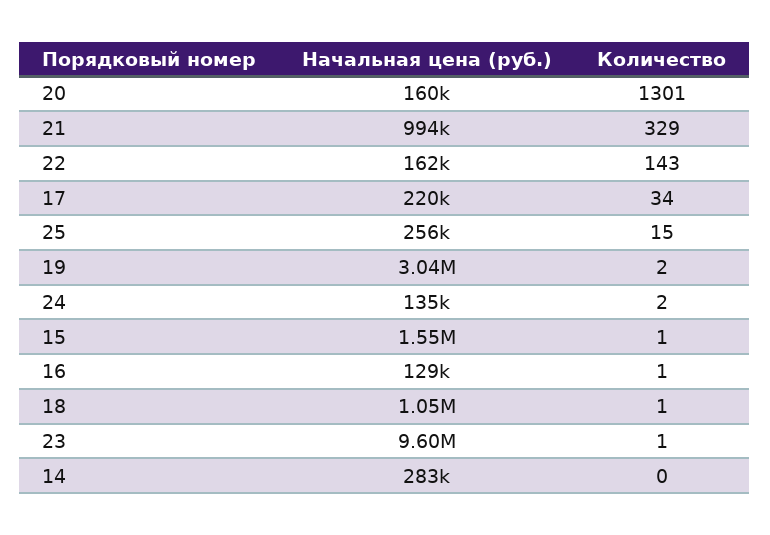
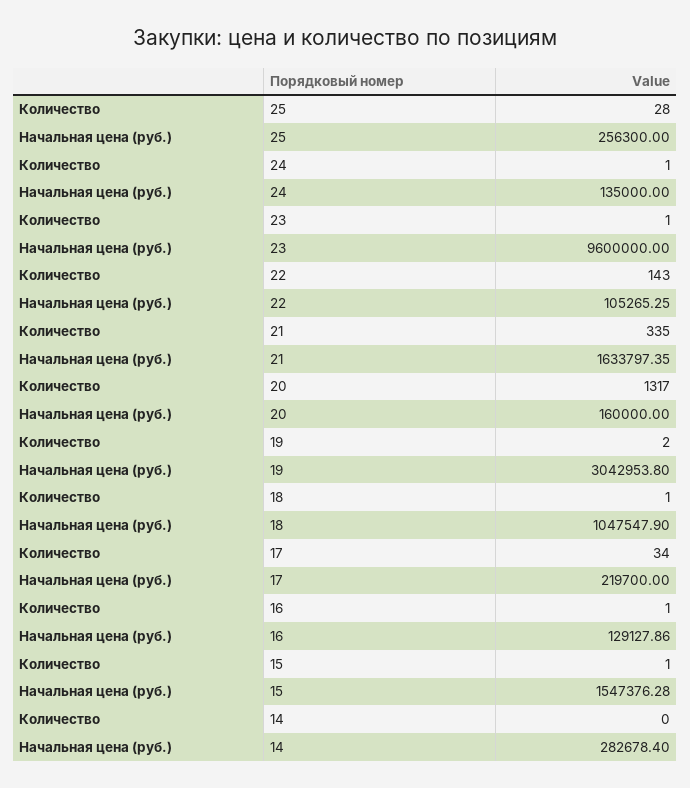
  {
    "Начальная цена (руб.)": {
      "20": 160000,
-     "21": 994000,
+     "21": 1633797.35,
-     "22": 162000,
+     "22": 105265.25,
      "17": 219700,
      "25": 256300,
      "19": 3042953.8,
      "24": 135000,
      "15": 1547376.28,
      "16": 129127.86,
      "18": 1047547.9,
      "23": 9600000,
      "14": 282678.4
    },
    "Количество": {
-     "20": 1301,
+     "20": 1317,
-     "21": 329,
+     "21": 335,
      "22": 143,
      "17": 34,
-     "25": 15,
+     "25": 28,
      "19": 2,
-     "24": 2,
+     "24": 1,
      "15": 1,
      "16": 1,
      "18": 1,
      "23": 1,
      "14": 0
    }
  }

